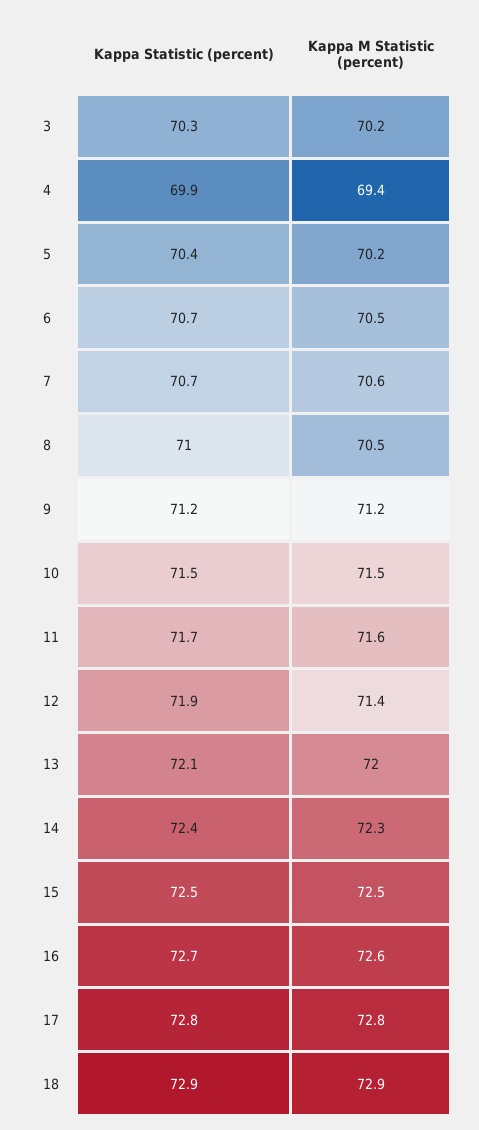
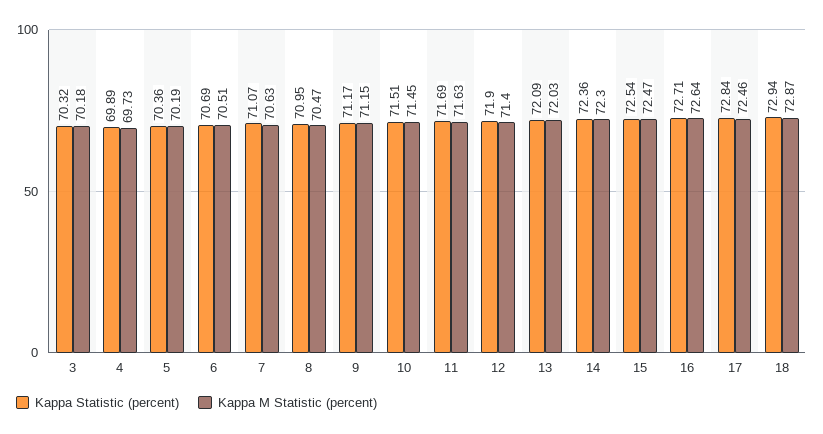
  {
    "Kappa Statistic (percent)": {
      "3": 70.32,
      "4": 69.89,
      "5": 70.36,
      "6": 70.69,
-     "7": 70.7,
+     "7": 71.07,
      "8": 70.95,
      "9": 71.17,
      "10": 71.51,
      "11": 71.69,
      "12": 71.9,
      "13": 72.09,
      "14": 72.36,
      "15": 72.54,
      "16": 72.71,
      "17": 72.84,
      "18": 72.94
    },
    "Kappa M Statistic (percent)": {
      "3": 70.18,
-     "4": 69.4,
+     "4": 69.73,
      "5": 70.19,
      "6": 70.51,
      "7": 70.63,
      "8": 70.47,
      "9": 71.15,
      "10": 71.45,
      "11": 71.63,
      "12": 71.4,
      "13": 72.03,
      "14": 72.3,
      "15": 72.47,
      "16": 72.64,
-     "17": 72.8,
+     "17": 72.46,
      "18": 72.87
    }
  }

